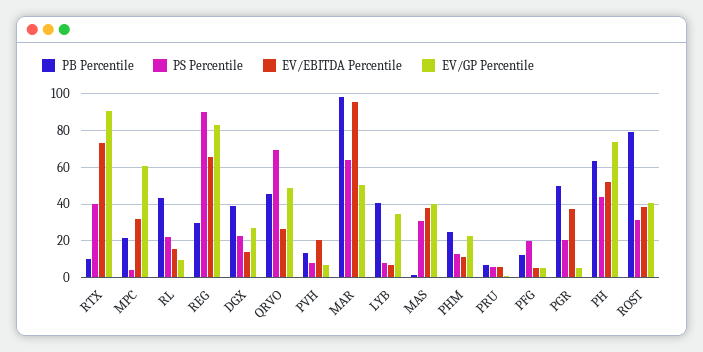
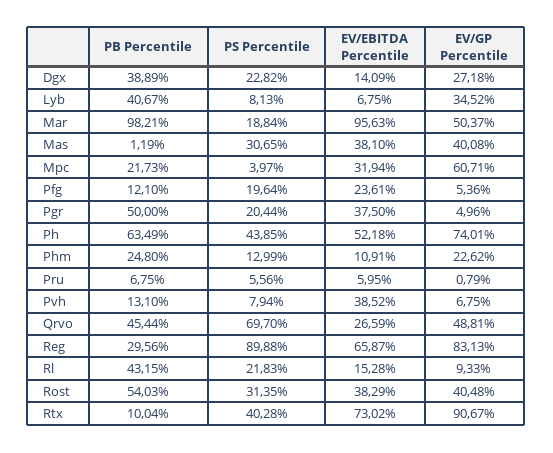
  {
    "PB Percentile": {
      "RTX": 10.04,
      "MPC": 21.73,
      "RL": 43.15,
      "REG": 29.56,
      "DGX": 38.89,
      "QRVO": 45.44,
      "PVH": 13.1,
      "MAR": 98.21,
      "LYB": 40.67,
      "MAS": 1.19,
      "PHM": 24.8,
      "PRU": 6.75,
      "PFG": 12.1,
      "PGR": 50,
      "PH": 63.49,
-     "ROST": 80
+     "ROST": 54.03
    },
    "PS Percentile": {
      "RTX": 40.28,
      "MPC": 3.97,
      "RL": 21.83,
      "REG": 89.88,
      "DGX": 22.82,
      "QRVO": 69.7,
      "PVH": 7.94,
-     "MAR": 65,
+     "MAR": 18.84,
      "LYB": 8.13,
      "MAS": 30.65,
      "PHM": 12.99,
      "PRU": 5.56,
      "PFG": 19.64,
      "PGR": 20.44,
      "PH": 43.85,
      "ROST": 31.35
    },
    "EV/EBITDA Percentile": {
      "RTX": 73.02,
      "MPC": 31.94,
      "RL": 15.28,
      "REG": 65.87,
      "DGX": 14.09,
      "QRVO": 26.59,
-     "PVH": 20,
+     "PVH": 38.52,
      "MAR": 95.63,
      "LYB": 6.75,
      "MAS": 38.1,
      "PHM": 10.91,
      "PRU": 5.95,
-     "PFG": 5,
+     "PFG": 23.61,
      "PGR": 37.5,
      "PH": 52.18,
      "ROST": 38.29
    },
    "EV/GP Percentile": {
      "RTX": 90.67,
      "MPC": 60.71,
      "RL": 9.33,
      "REG": 83.13,
      "DGX": 27.18,
      "QRVO": 48.81,
      "PVH": 6.75,
      "MAR": 50.37,
      "LYB": 34.52,
      "MAS": 40.08,
      "PHM": 22.62,
      "PRU": 0.79,
      "PFG": 5.36,
      "PGR": 4.96,
      "PH": 74.01,
      "ROST": 40.48
    }
  }

